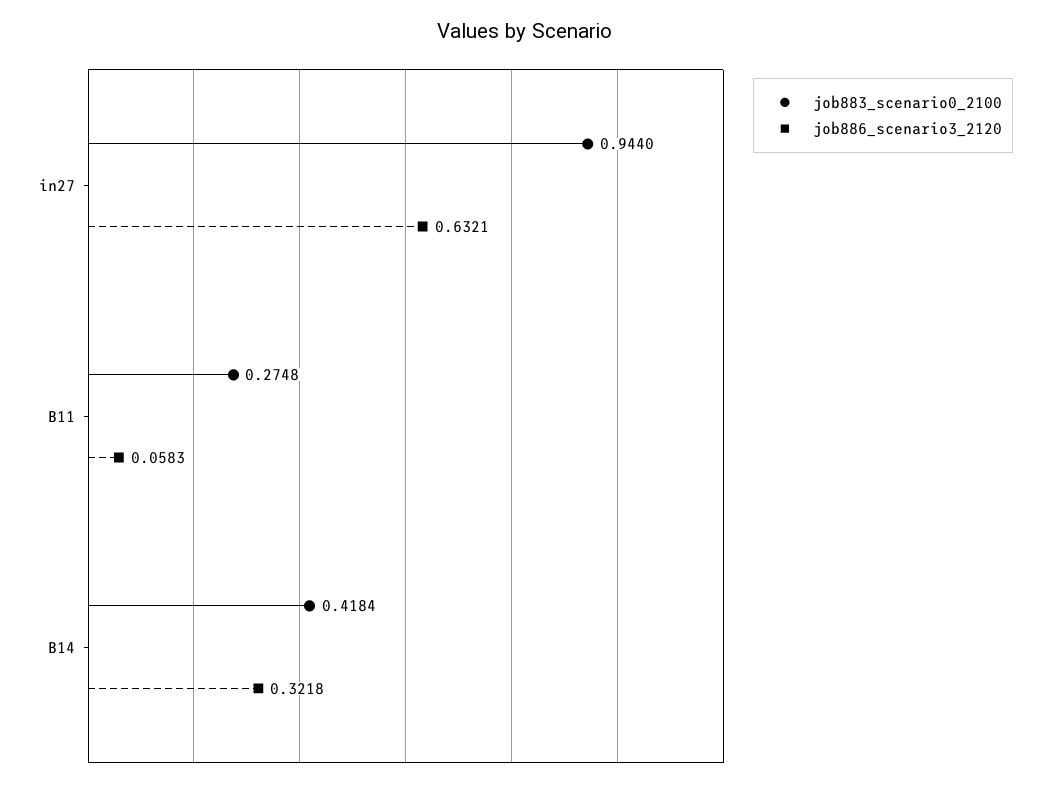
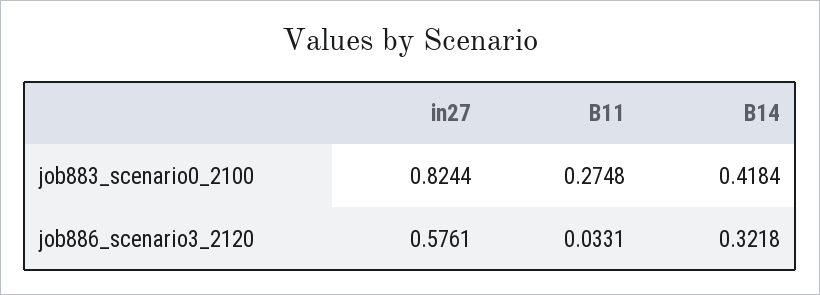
  {
    "job883_scenario0_2100": {
-     "in27": 0.944,
+     "in27": 0.8244,
      "B11": 0.2748,
      "B14": 0.4184
    },
    "job886_scenario3_2120": {
-     "in27": 0.6321,
+     "in27": 0.5761,
-     "B11": 0.0583,
+     "B11": 0.0331,
      "B14": 0.3218
    }
  }

